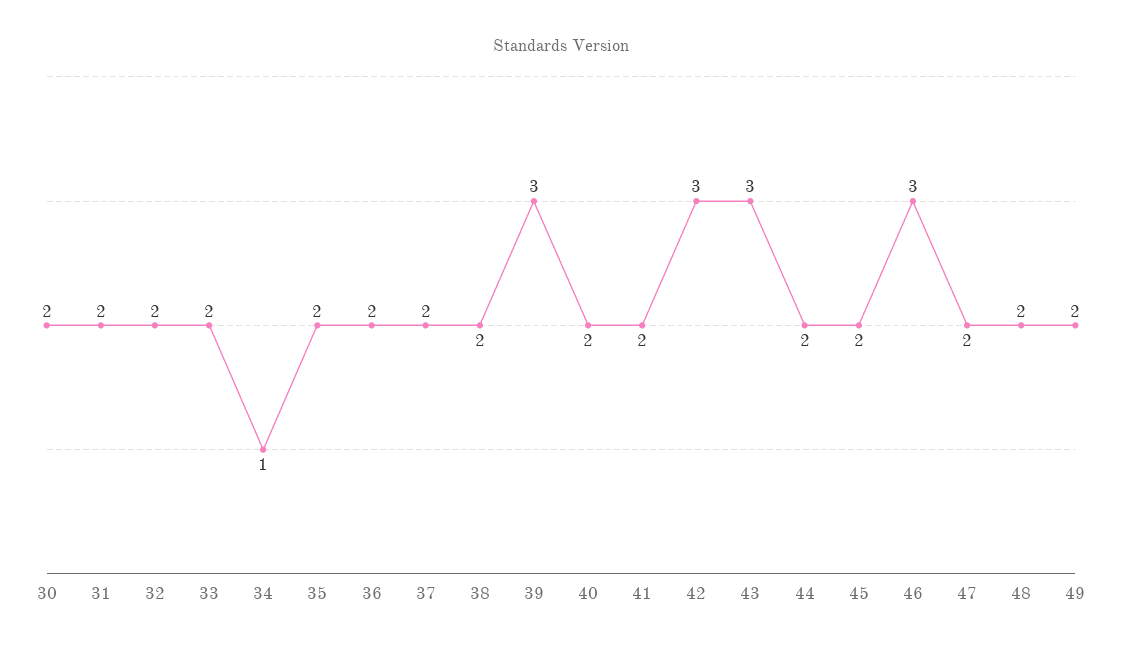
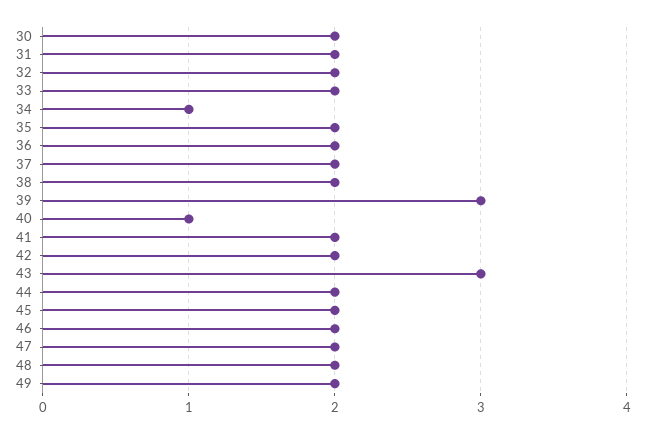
  {
    "30": 2,
    "31": 2,
    "32": 2,
    "33": 2,
    "34": 1,
    "35": 2,
    "36": 2,
    "37": 2,
    "38": 2,
    "39": 3,
-   "40": 2,
+   "40": 1,
    "41": 2,
-   "42": 3,
+   "42": 2,
    "43": 3,
    "44": 2,
    "45": 2,
-   "46": 3,
+   "46": 2,
    "47": 2,
    "48": 2,
    "49": 2
  }

